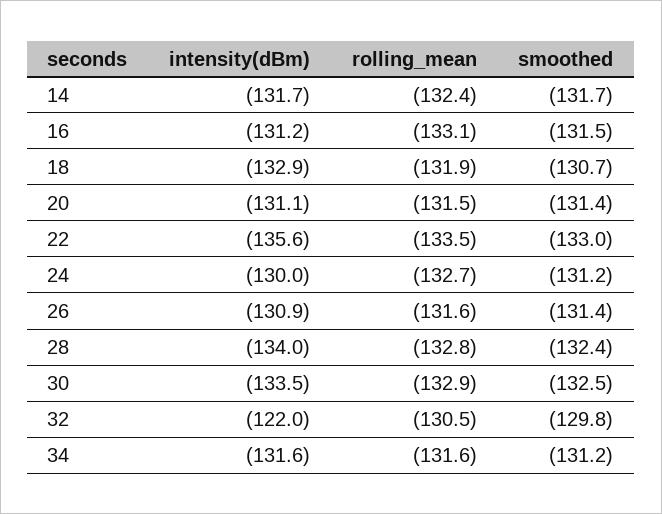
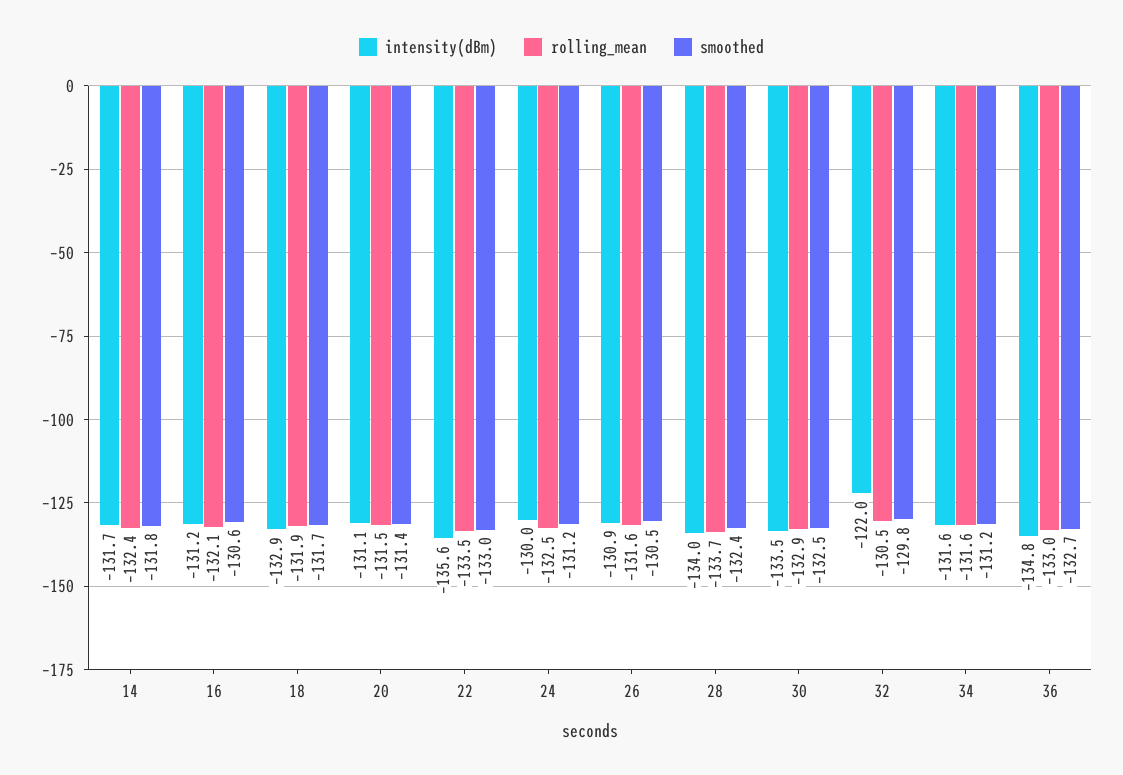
  {
    "intensity(dBm)": {
      "14": -131.7,
      "16": -131.2,
      "18": -132.9,
      "20": -131.1,
      "22": -135.6,
      "24": -130,
      "26": -130.9,
      "28": -134,
      "30": -133.5,
      "32": -122,
-     "34": -131.6
+     "34": -131.6,
+     "36": -134.8
    },
    "rolling_mean": {
      "14": -132.4,
-     "16": -133.1,
+     "16": -132.1,
      "18": -131.9,
      "20": -131.5,
      "22": -133.5,
-     "24": -132.7,
+     "24": -132.5,
      "26": -131.6,
-     "28": -132.8,
+     "28": -133.7,
      "30": -132.9,
      "32": -130.5,
-     "34": -131.6
+     "34": -131.6,
+     "36": -133
    },
    "smoothed": {
-     "14": -131.7,
+     "14": -131.8,
-     "16": -131.5,
+     "16": -130.6,
-     "18": -130.7,
+     "18": -131.7,
      "20": -131.4,
      "22": -133,
      "24": -131.2,
-     "26": -131.4,
+     "26": -130.5,
      "28": -132.4,
      "30": -132.5,
      "32": -129.8,
-     "34": -131.2
+     "34": -131.2,
+     "36": -132.7
    }
  }

